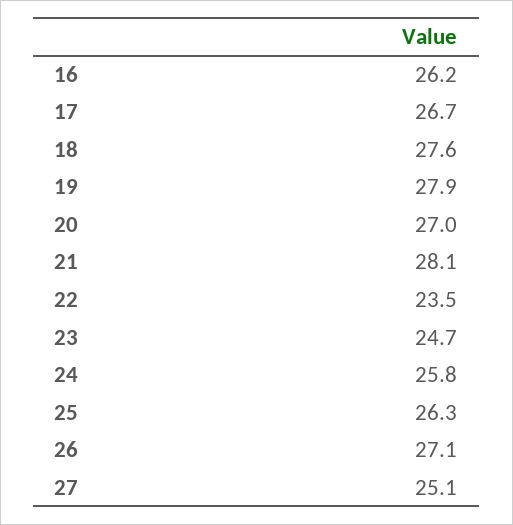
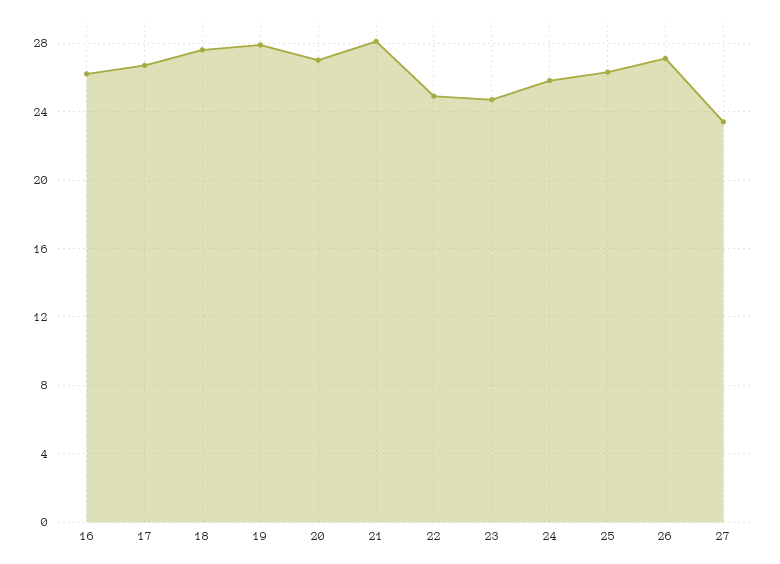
  {
    "16": 26.2,
    "17": 26.7,
    "18": 27.6,
    "19": 27.9,
    "20": 27,
    "21": 28.1,
-   "22": 23.5,
+   "22": 25,
    "23": 24.7,
    "24": 25.8,
    "25": 26.3,
    "26": 27.1,
-   "27": 25.1
+   "27": 23.5
  }

